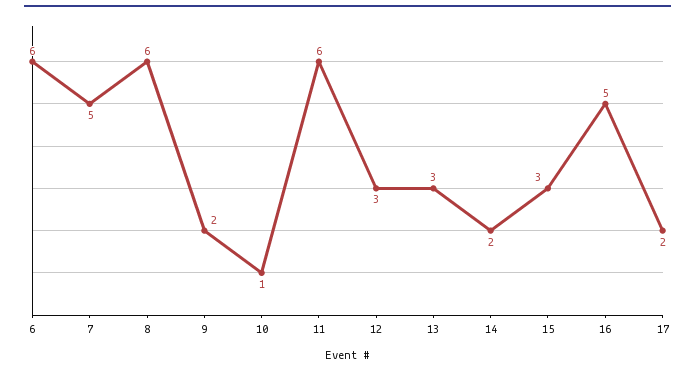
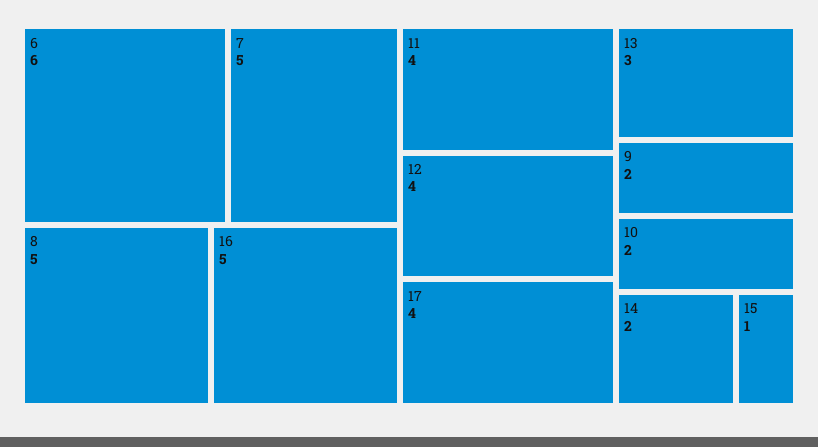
  {
    "6": 6,
    "7": 5,
-   "8": 6,
+   "8": 5,
    "9": 2,
-   "10": 1,
+   "10": 2,
-   "11": 6,
+   "11": 4,
-   "12": 3,
+   "12": 4,
    "13": 3,
    "14": 2,
-   "15": 3,
+   "15": 1,
    "16": 5,
-   "17": 2
+   "17": 4
  }

